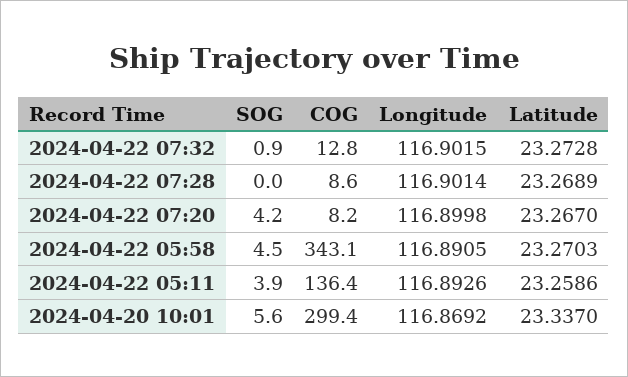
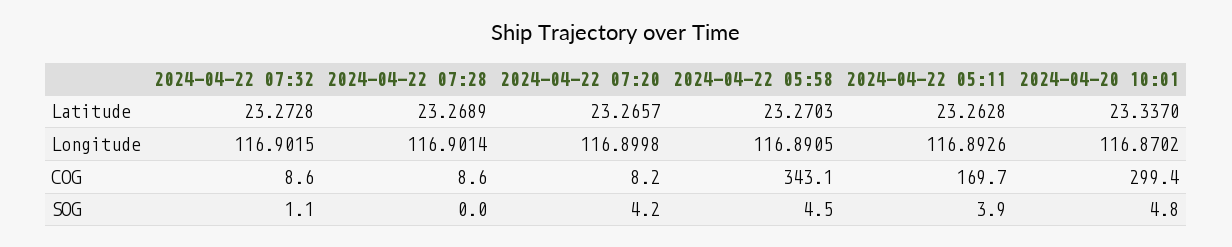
  {
    "SOG": {
-     "2024-04-22 07:32": 0.9,
+     "2024-04-22 07:32": 1.1,
      "2024-04-22 07:28": 0,
      "2024-04-22 07:20": 4.2,
      "2024-04-22 05:58": 4.5,
      "2024-04-22 05:11": 3.9,
-     "2024-04-20 10:01": 5.6
+     "2024-04-20 10:01": 4.8
    },
    "COG": {
-     "2024-04-22 07:32": 12.8,
+     "2024-04-22 07:32": 8.6,
      "2024-04-22 07:28": 8.6,
      "2024-04-22 07:20": 8.2,
      "2024-04-22 05:58": 343.1,
-     "2024-04-22 05:11": 136.4,
+     "2024-04-22 05:11": 169.7,
      "2024-04-20 10:01": 299.4
    },
    "Longitude": {
      "2024-04-22 07:32": 116.9015,
      "2024-04-22 07:28": 116.9014,
      "2024-04-22 07:20": 116.8998,
      "2024-04-22 05:58": 116.8905,
      "2024-04-22 05:11": 116.8926,
-     "2024-04-20 10:01": 116.8692
+     "2024-04-20 10:01": 116.8702
    },
    "Latitude": {
      "2024-04-22 07:32": 23.2728,
      "2024-04-22 07:28": 23.2689,
-     "2024-04-22 07:20": 23.267,
+     "2024-04-22 07:20": 23.2657,
      "2024-04-22 05:58": 23.2703,
-     "2024-04-22 05:11": 23.2586,
+     "2024-04-22 05:11": 23.2628,
      "2024-04-20 10:01": 23.337
    }
  }

